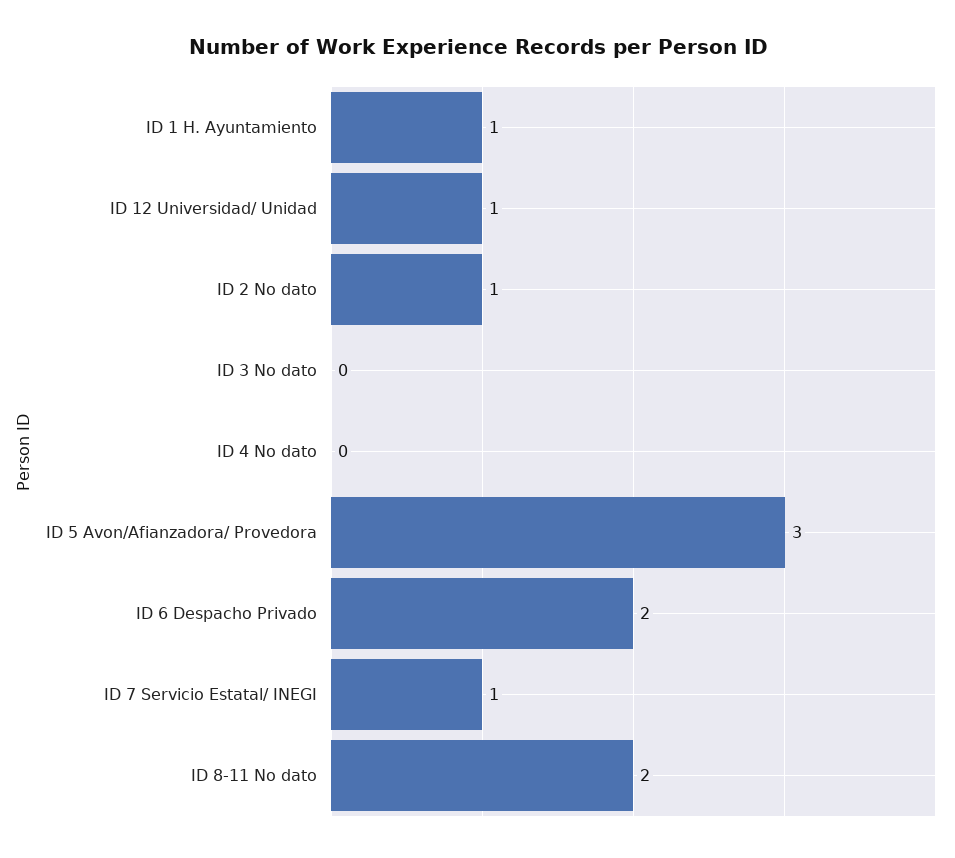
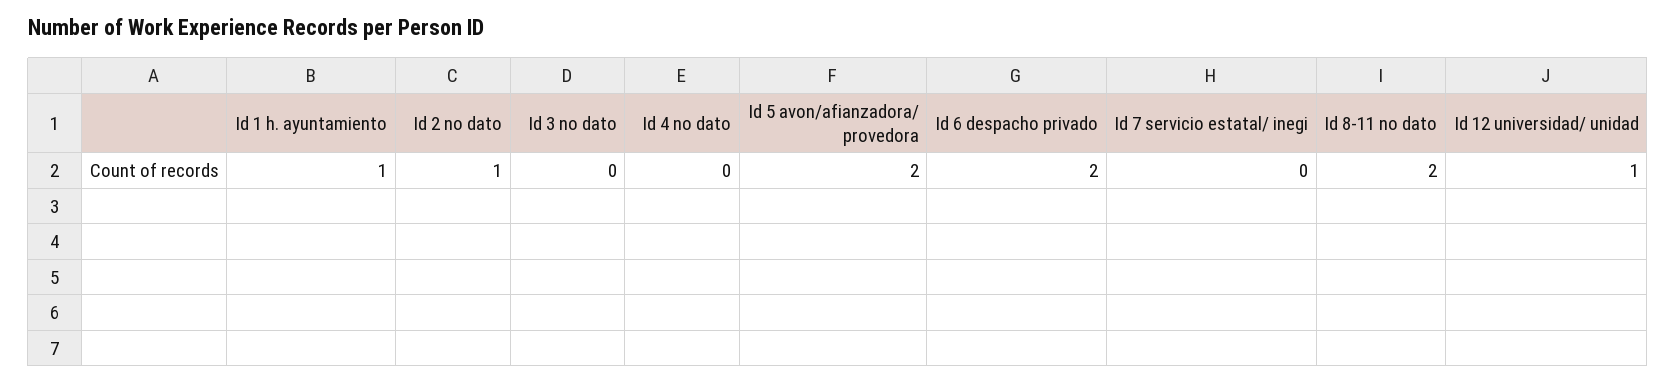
  {
    "ID 1 H. Ayuntamiento": 1,
    "ID 12 Universidad/ Unidad": 1,
    "ID 2 No dato": 1,
    "ID 3 No dato": 0,
    "ID 4 No dato": 0,
-   "ID 5 Avon/Afianzadora/ Provedora": 3,
+   "ID 5 Avon/Afianzadora/ Provedora": 2,
    "ID 6 Despacho Privado": 2,
-   "ID 7 Servicio Estatal/ INEGI": 1,
+   "ID 7 Servicio Estatal/ INEGI": 0,
    "ID 8-11 No dato": 2
  }

